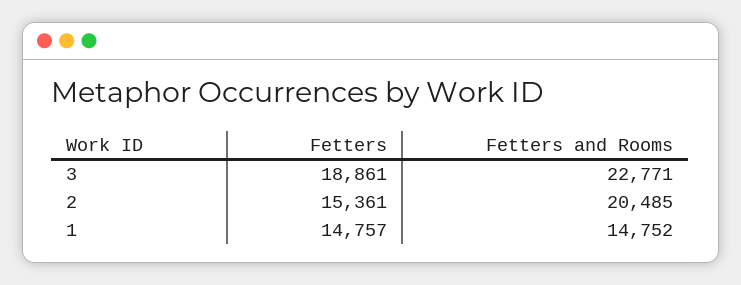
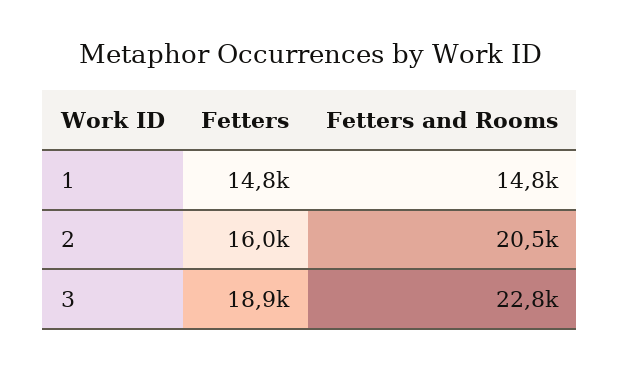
  {
    "Fetters": {
      "3": 18861,
-     "2": 15361,
+     "2": 16000,
      "1": 14757
    },
    "Fetters and Rooms": {
      "3": 22771,
      "2": 20485,
      "1": 14752
    }
  }

